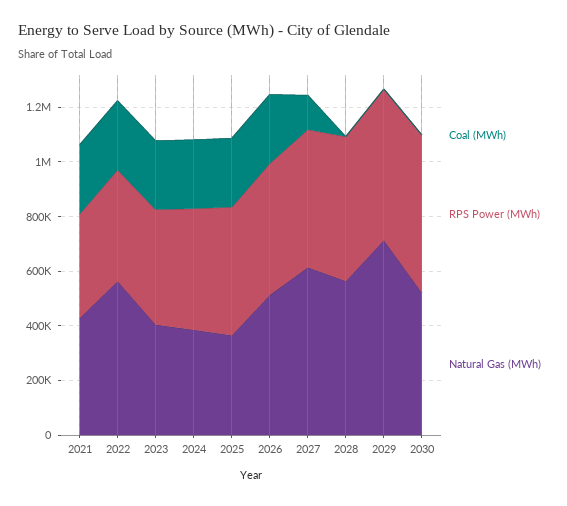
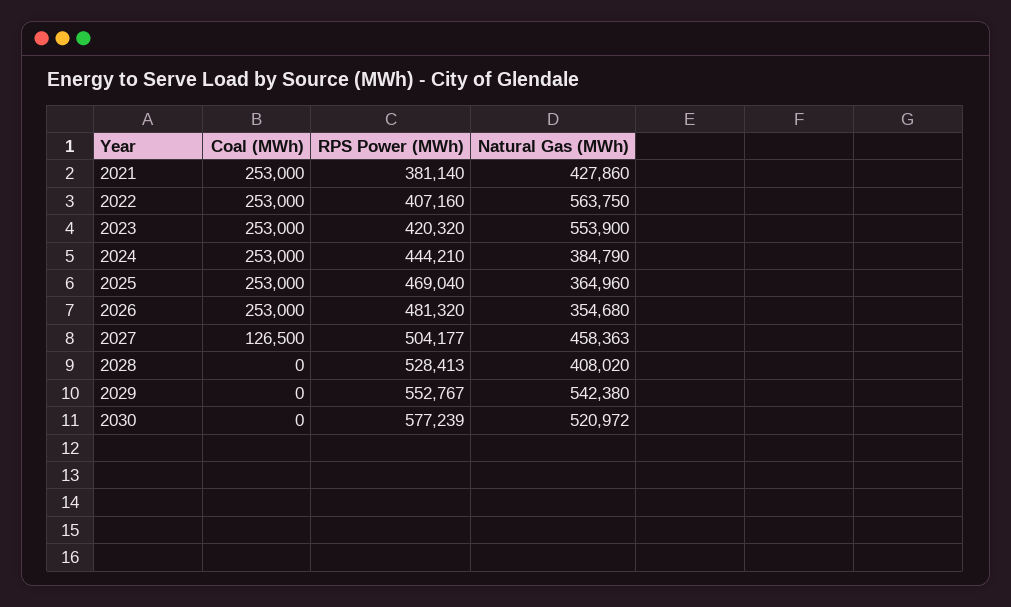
  {
    "Coal (MWh)": {
      "2021": 253000,
      "2022": 253000,
      "2023": 253000,
      "2024": 253000,
      "2025": 253000,
      "2026": 253000,
      "2027": 126500,
      "2028": 0,
      "2029": 0,
      "2030": 0
    },
    "RPS Power (MWh)": {
      "2021": 381140,
      "2022": 407160,
      "2023": 420320,
      "2024": 444210,
      "2025": 469040,
      "2026": 481320,
      "2027": 504177,
      "2028": 528413,
      "2029": 552767,
      "2030": 577239
    },
    "Natural Gas (MWh)": {
      "2021": 427860,
      "2022": 563750,
-     "2023": 400000,
+     "2023": 553900,
      "2024": 384790,
      "2025": 364960,
-     "2026": 500000,
+     "2026": 354680,
-     "2027": 600000,
+     "2027": 458363,
-     "2028": 550000,
+     "2028": 408020,
-     "2029": 700000,
+     "2029": 542380,
      "2030": 520972
    }
  }

